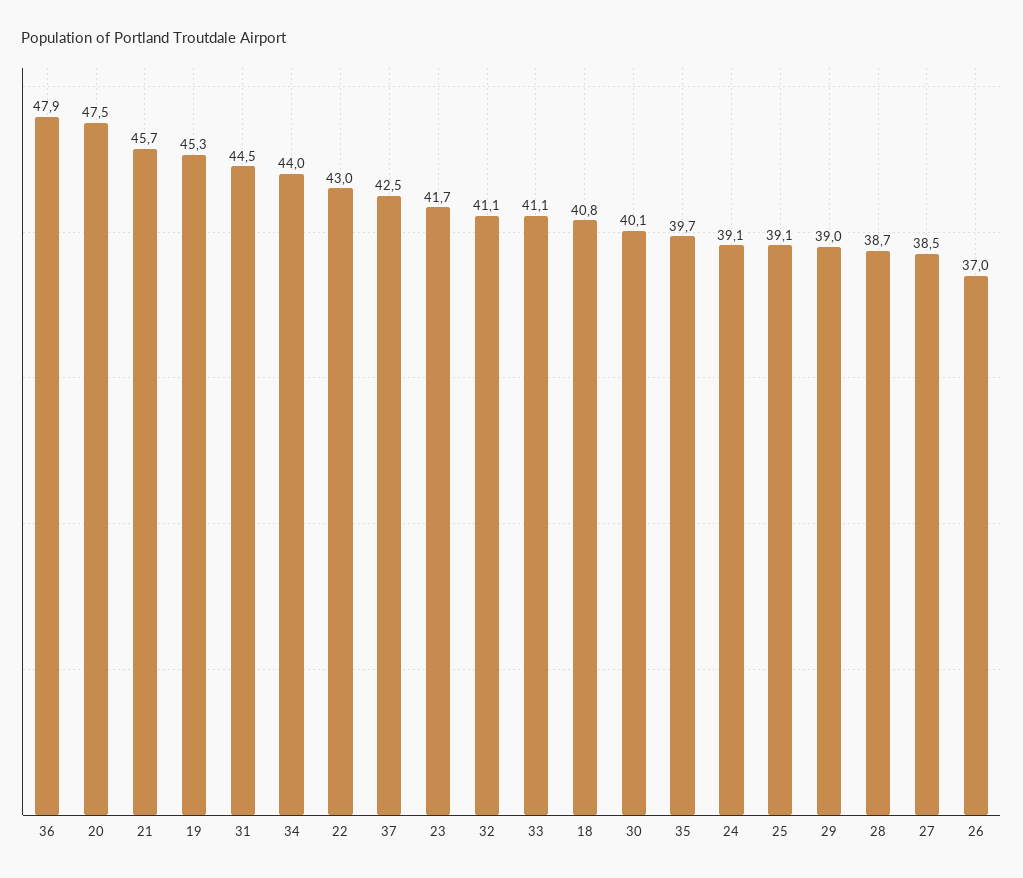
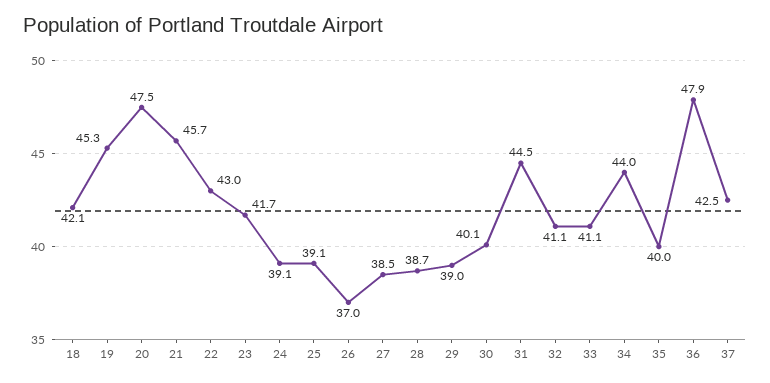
  {
    "36": 47.9,
    "20": 47.5,
    "21": 45.7,
    "19": 45.3,
    "31": 44.5,
    "34": 44,
    "22": 43,
    "37": 42.5,
    "23": 41.7,
    "32": 41.1,
    "33": 41.1,
-   "18": 40.8,
+   "18": 42.1,
    "30": 40.1,
-   "35": 39.7,
+   "35": 40,
    "24": 39.1,
    "25": 39.1,
    "29": 39,
    "28": 38.7,
    "27": 38.5,
    "26": 37
  }

